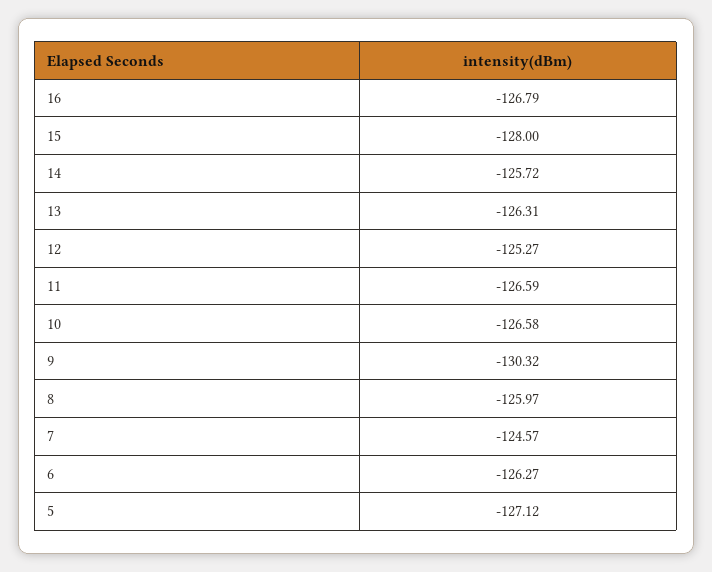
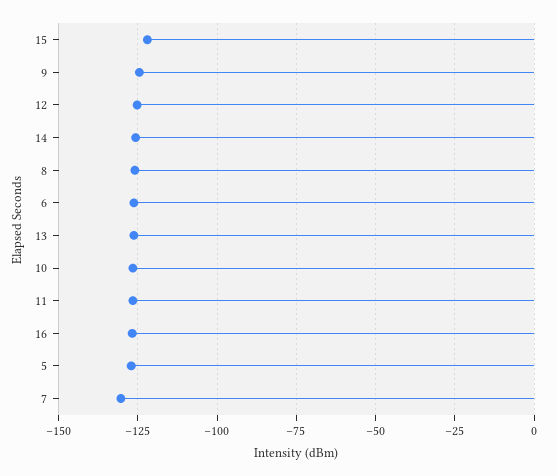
  {
    "16": -126.79,
-   "15": -128,
+   "15": -122.5,
    "14": -125.72,
    "13": -126.31,
    "12": -125.27,
    "11": -126.59,
    "10": -126.58,
-   "9": -130.32,
+   "9": -125,
    "8": -125.97,
-   "7": -124.57,
+   "7": -130,
    "6": -126.27,
    "5": -127.12
  }

